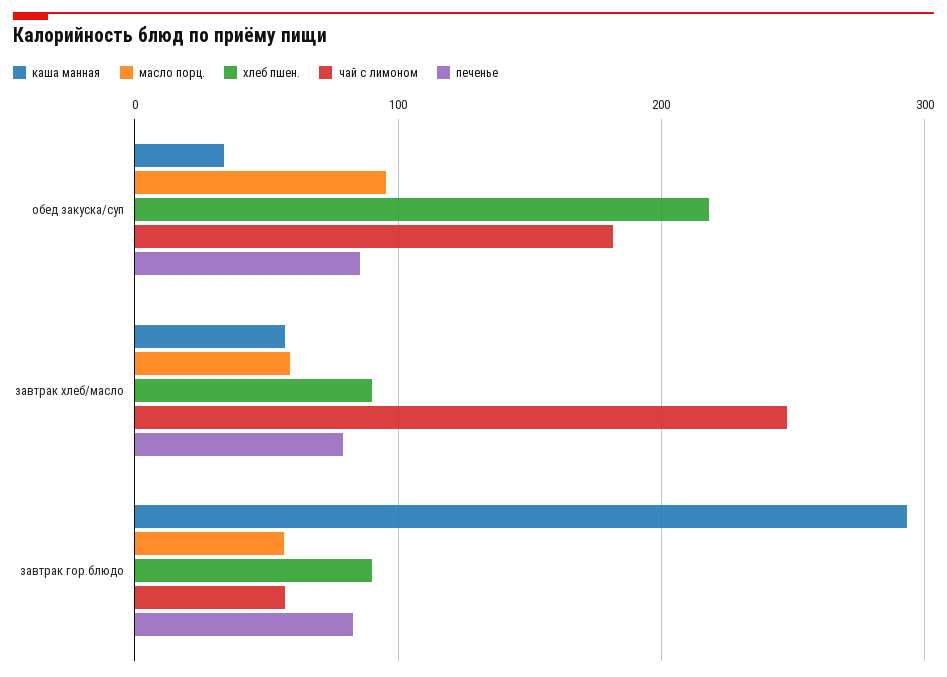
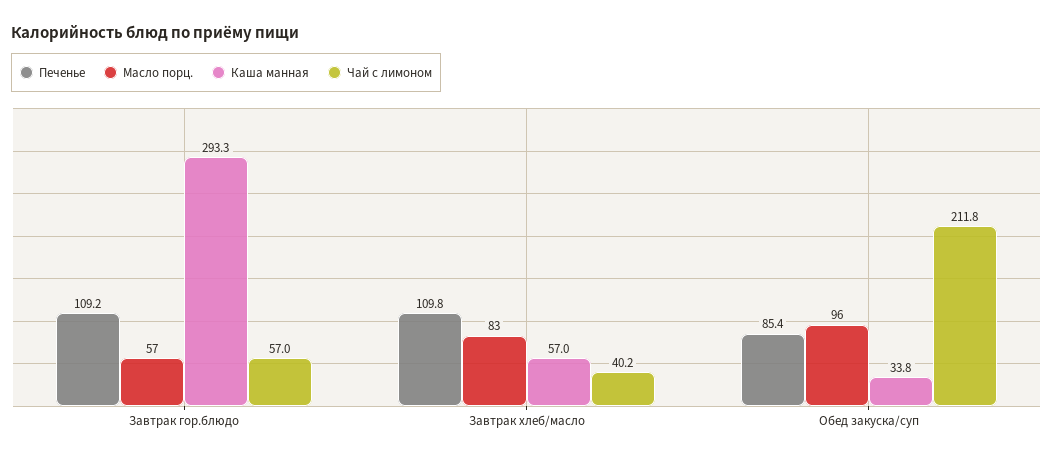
  {
    "каша манная": {
      "обед закуска/суп": 33.8,
      "завтрак хлеб/масло": 57,
      "завтрак гор.блюдо": 293.3
    },
    "масло порц.": {
      "обед закуска/суп": 96,
-     "завтрак хлеб/масло": 60,
+     "завтрак хлеб/масло": 83,
      "завтрак гор.блюдо": 57
    },
-   "хлеб пшен.": {
-     "обед закуска/суп": 220,
-     "завтрак хлеб/масло": 90,
-     "завтрак гор.блюдо": 90
-   },
    "чай с лимоном": {
-     "обед закуска/суп": 180,
+     "обед закуска/суп": 211.8,
-     "завтрак хлеб/масло": 250,
+     "завтрак хлеб/масло": 40.2,
      "завтрак гор.блюдо": 57
    },
    "печенье": {
      "обед закуска/суп": 85.4,
-     "завтрак хлеб/масло": 80,
+     "завтрак хлеб/масло": 109.8,
-     "завтрак гор.блюдо": 80
+     "завтрак гор.блюдо": 109.2
    }
  }

